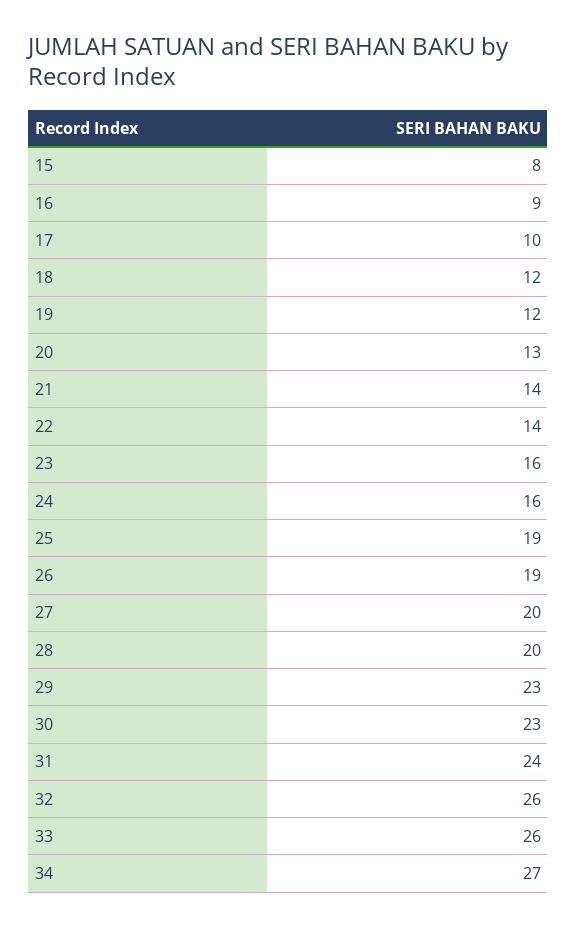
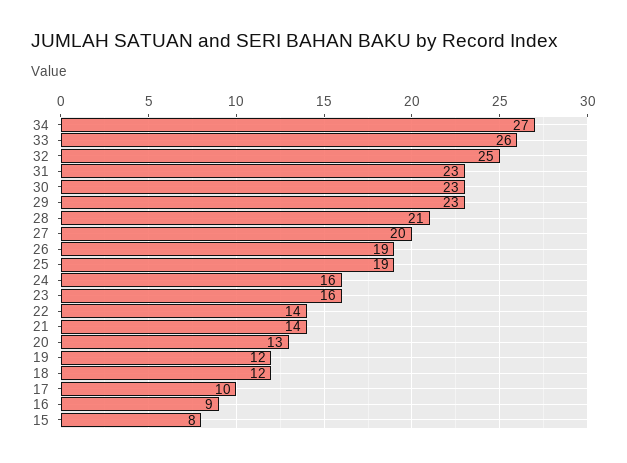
  {
    "15": 8,
    "16": 9,
    "17": 10,
    "18": 12,
    "19": 12,
    "20": 13,
    "21": 14,
    "22": 14,
    "23": 16,
    "24": 16,
    "25": 19,
    "26": 19,
    "27": 20,
-   "28": 20,
+   "28": 21,
    "29": 23,
    "30": 23,
-   "31": 24,
+   "31": 23,
-   "32": 26,
+   "32": 25,
    "33": 26,
    "34": 27
  }

